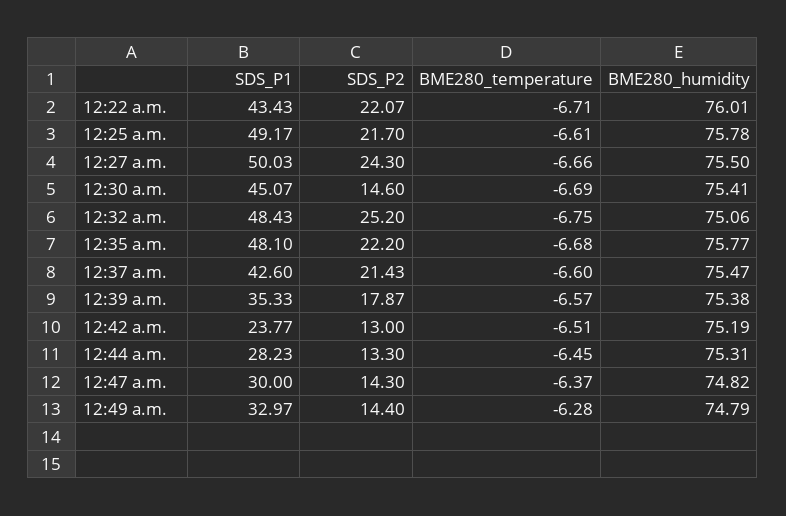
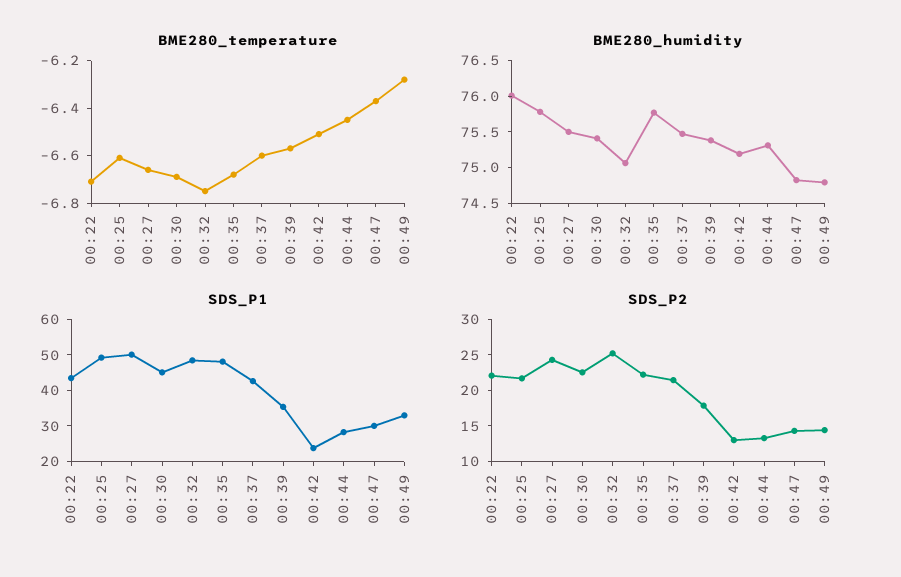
  {
    "SDS_P1": {
      "12:22 a.m.": 43.43,
      "12:25 a.m.": 49.17,
      "12:27 a.m.": 50.03,
      "12:30 a.m.": 45.07,
      "12:32 a.m.": 48.43,
      "12:35 a.m.": 48.1,
      "12:37 a.m.": 42.6,
      "12:39 a.m.": 35.33,
      "12:42 a.m.": 23.77,
      "12:44 a.m.": 28.23,
      "12:47 a.m.": 30,
      "12:49 a.m.": 32.97
    },
    "SDS_P2": {
      "12:22 a.m.": 22.07,
      "12:25 a.m.": 21.7,
      "12:27 a.m.": 24.3,
-     "12:30 a.m.": 14.6,
+     "12:30 a.m.": 22.5,
      "12:32 a.m.": 25.2,
      "12:35 a.m.": 22.2,
      "12:37 a.m.": 21.43,
      "12:39 a.m.": 17.87,
      "12:42 a.m.": 13,
      "12:44 a.m.": 13.3,
      "12:47 a.m.": 14.3,
      "12:49 a.m.": 14.4
    },
    "BME280_temperature": {
      "12:22 a.m.": -6.71,
      "12:25 a.m.": -6.61,
      "12:27 a.m.": -6.66,
      "12:30 a.m.": -6.69,
      "12:32 a.m.": -6.75,
      "12:35 a.m.": -6.68,
      "12:37 a.m.": -6.6,
      "12:39 a.m.": -6.57,
      "12:42 a.m.": -6.51,
      "12:44 a.m.": -6.45,
      "12:47 a.m.": -6.37,
      "12:49 a.m.": -6.28
    },
    "BME280_humidity": {
      "12:22 a.m.": 76.01,
      "12:25 a.m.": 75.78,
      "12:27 a.m.": 75.5,
      "12:30 a.m.": 75.41,
      "12:32 a.m.": 75.06,
      "12:35 a.m.": 75.77,
      "12:37 a.m.": 75.47,
      "12:39 a.m.": 75.38,
      "12:42 a.m.": 75.19,
      "12:44 a.m.": 75.31,
      "12:47 a.m.": 74.82,
      "12:49 a.m.": 74.79
    }
  }

